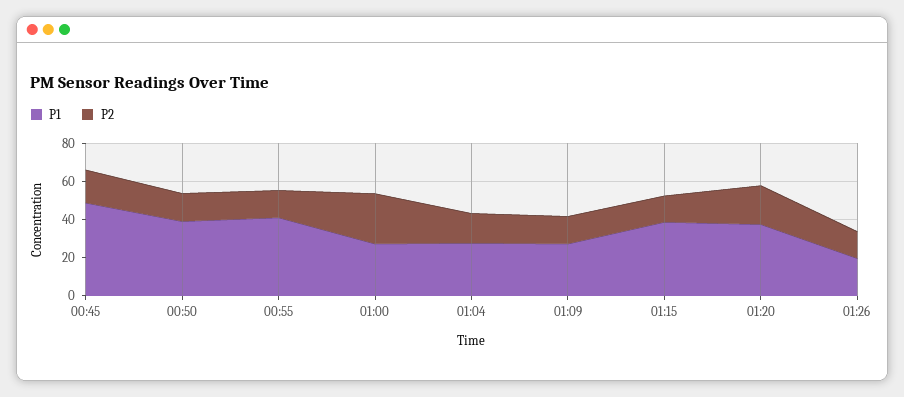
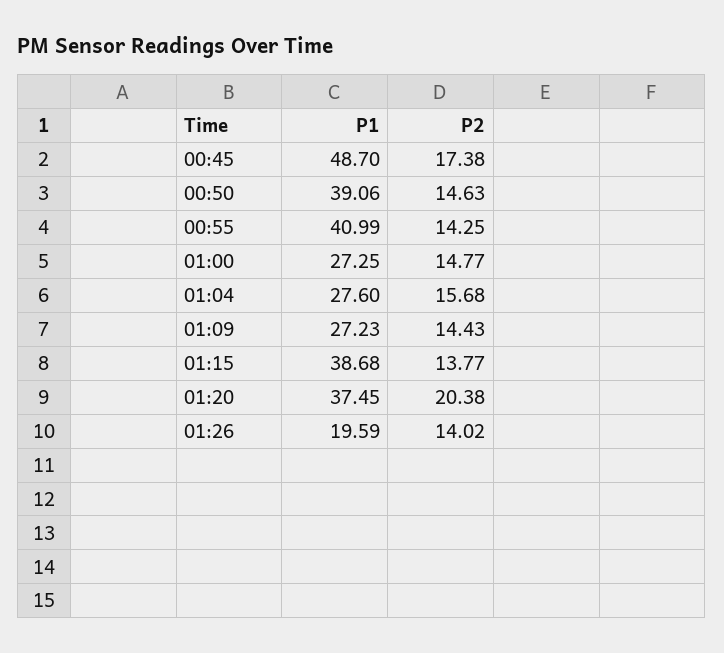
  {
    "P1": {
      "00:45": 48.7,
      "00:50": 39.06,
      "00:55": 40.99,
      "01:00": 27.25,
      "01:04": 27.6,
      "01:09": 27.23,
      "01:15": 38.68,
      "01:20": 37.45,
      "01:26": 19.59
    },
    "P2": {
      "00:45": 17.38,
      "00:50": 14.63,
      "00:55": 14.25,
-     "01:00": 25,
+     "01:00": 14.77,
      "01:04": 15.68,
      "01:09": 14.43,
      "01:15": 13.77,
      "01:20": 20.38,
      "01:26": 14.02
    }
  }

